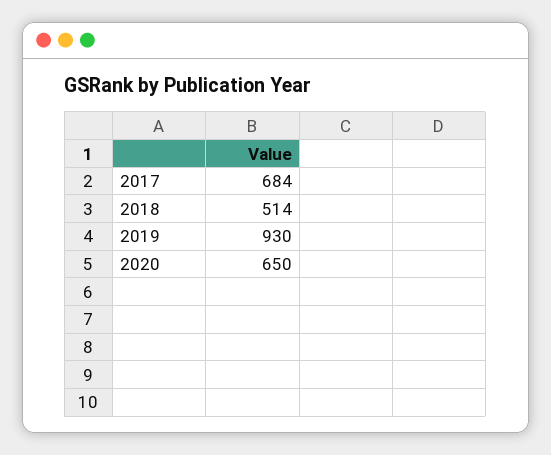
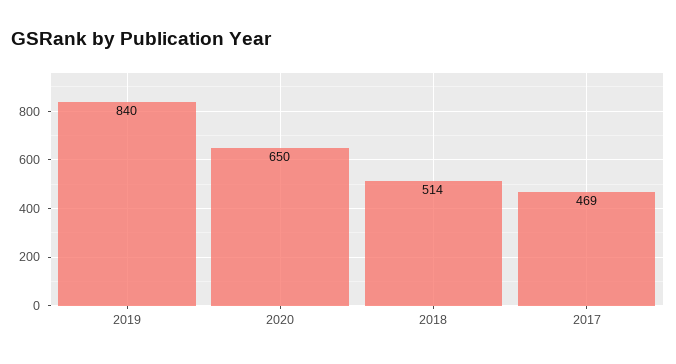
  {
-   "2017": 684,
+   "2017": 469,
    "2018": 514,
-   "2019": 930,
+   "2019": 840,
    "2020": 650
  }

